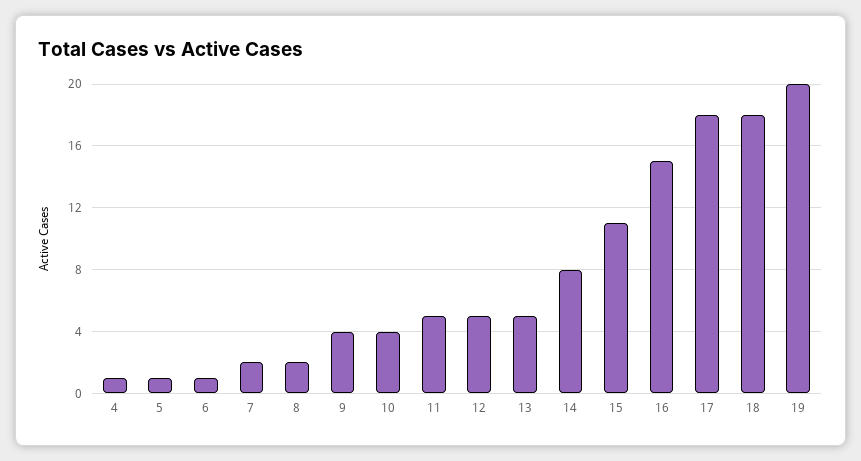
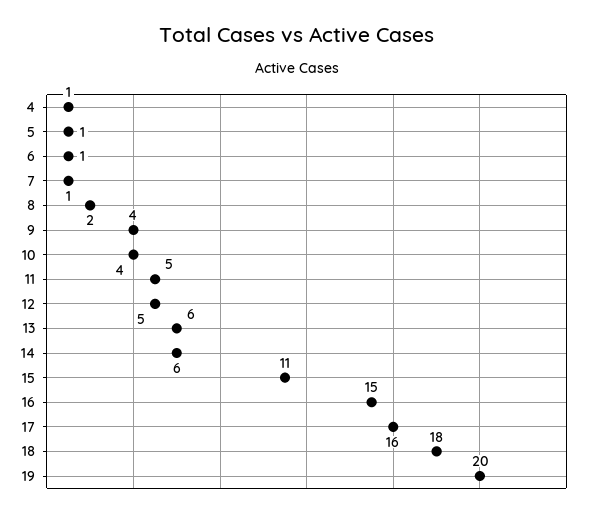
  {
    "4": 1,
    "5": 1,
    "6": 1,
-   "7": 2,
+   "7": 1,
    "8": 2,
    "9": 4,
    "10": 4,
    "11": 5,
    "12": 5,
-   "13": 5,
+   "13": 6,
-   "14": 8,
+   "14": 6,
    "15": 11,
    "16": 15,
-   "17": 18,
+   "17": 16,
    "18": 18,
    "19": 20
  }

